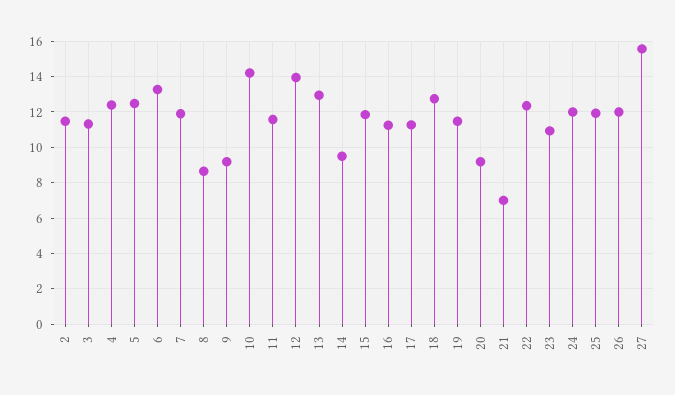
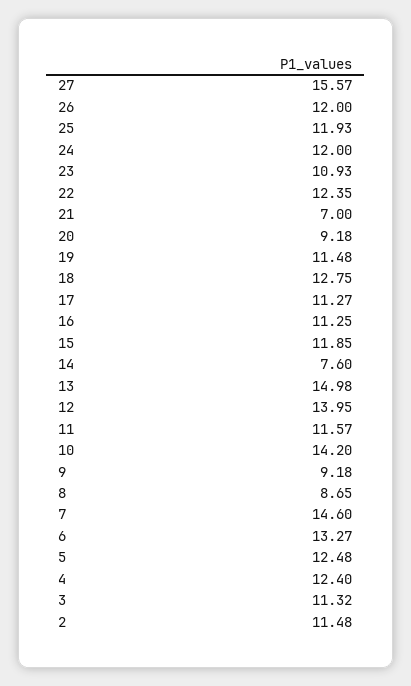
  {
    "2": 11.48,
    "3": 11.32,
    "4": 12.4,
    "5": 12.48,
    "6": 13.27,
-   "7": 12,
+   "7": 14.6,
    "8": 8.65,
    "9": 9.18,
    "10": 14.2,
    "11": 11.57,
    "12": 13.95,
-   "13": 13,
+   "13": 14.98,
-   "14": 9.5,
+   "14": 7.6,
    "15": 11.85,
    "16": 11.25,
    "17": 11.27,
    "18": 12.75,
    "19": 11.48,
    "20": 9.18,
    "21": 7,
    "22": 12.35,
    "23": 10.93,
    "24": 12,
    "25": 11.93,
    "26": 12,
    "27": 15.57
  }

